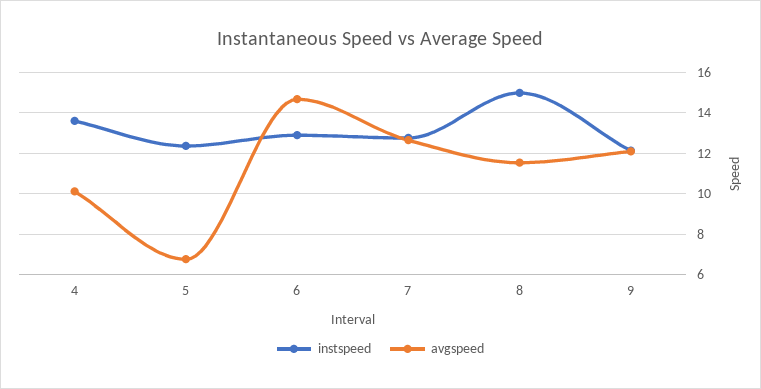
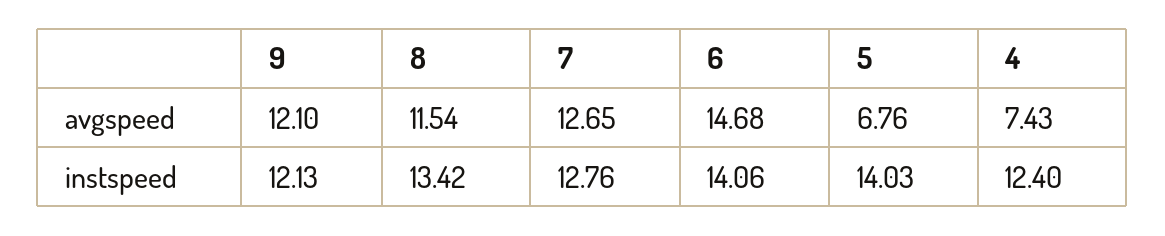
  {
    "instspeed": {
-     "4": 13.5,
+     "4": 12.4,
-     "5": 12.5,
+     "5": 14.03,
-     "6": 13,
+     "6": 14.06,
      "7": 12.76,
-     "8": 15,
+     "8": 13.42,
      "9": 12.13
    },
    "avgspeed": {
-     "4": 10,
+     "4": 7.43,
      "5": 6.76,
      "6": 14.68,
      "7": 12.65,
      "8": 11.54,
      "9": 12.1
    }
  }

